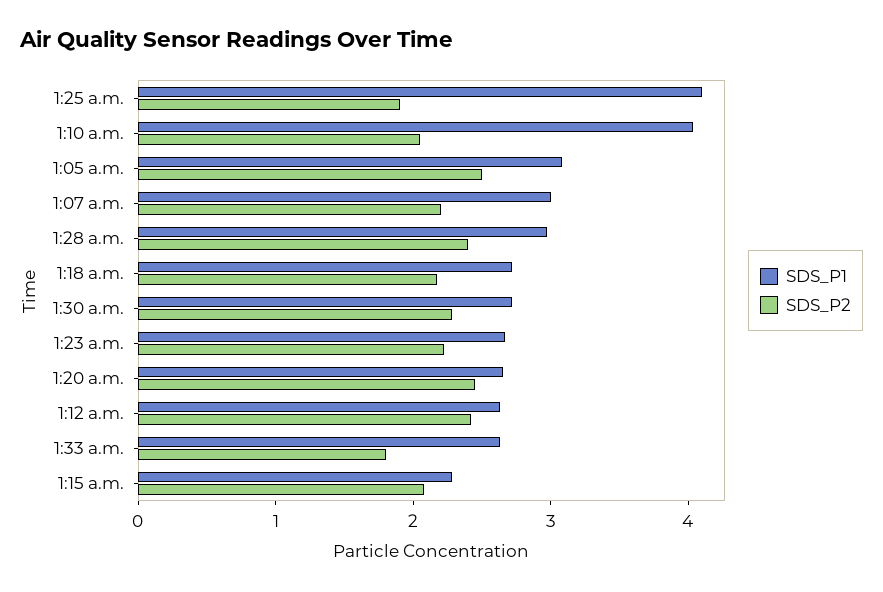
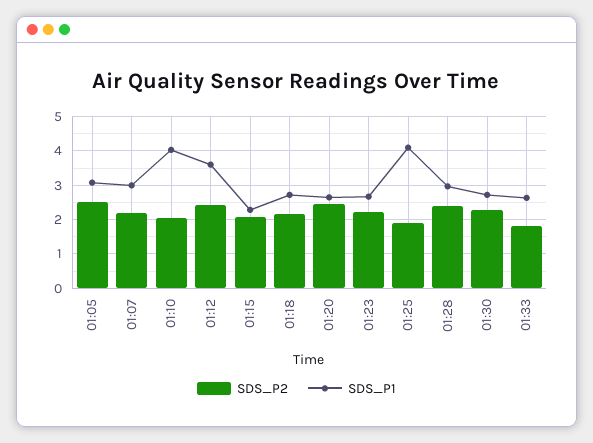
  {
    "SDS_P1": {
      "1:25 a.m.": 4.2,
      "1:10 a.m.": 4,
      "1:05 a.m.": 3,
      "1:07 a.m.": 3,
      "1:28 a.m.": 3,
      "1:18 a.m.": 2.8,
      "1:30 a.m.": 2.8,
      "1:23 a.m.": 2.6,
      "1:20 a.m.": 2.6,
-     "1:12 a.m.": 2.6,
+     "1:12 a.m.": 3.6,
      "1:33 a.m.": 2.6,
      "1:15 a.m.": 2.2
    },
    "SDS_P2": {
      "1:25 a.m.": 2,
      "1:10 a.m.": 2,
      "1:05 a.m.": 2.6,
      "1:07 a.m.": 2.2,
      "1:28 a.m.": 2.4,
      "1:18 a.m.": 2.2,
      "1:30 a.m.": 2.2,
      "1:23 a.m.": 2.2,
      "1:20 a.m.": 2.4,
      "1:12 a.m.": 2.4,
      "1:33 a.m.": 1.8,
      "1:15 a.m.": 2
    }
  }

